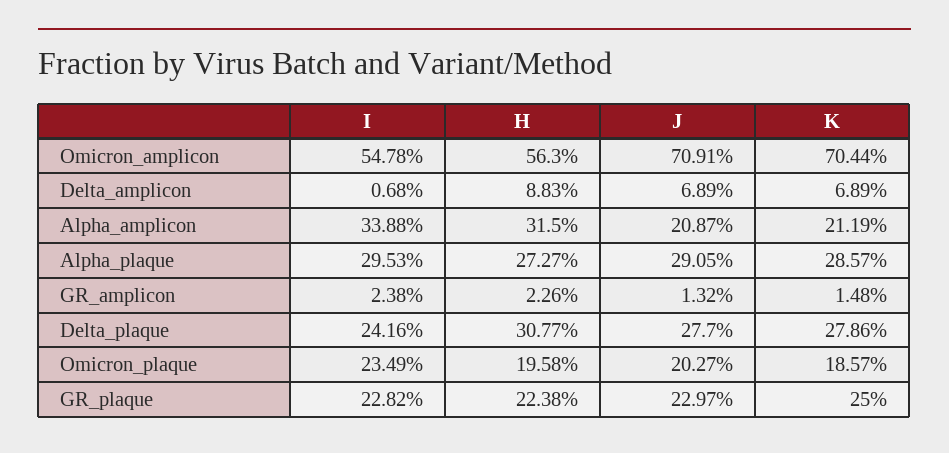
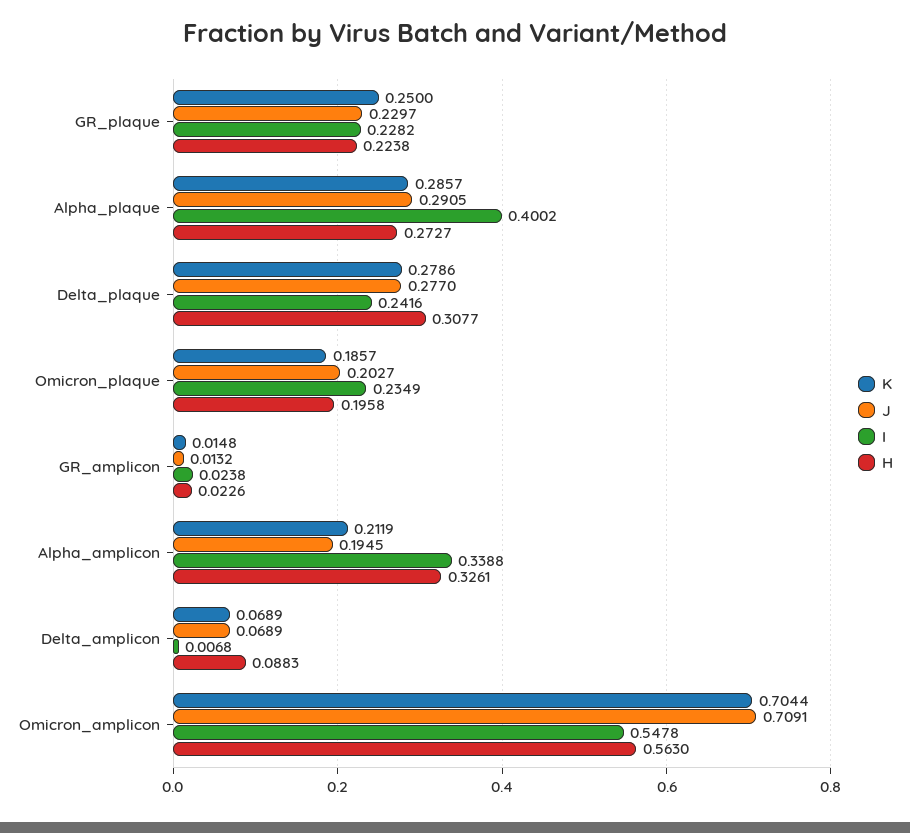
  {
    "I": {
      "Omicron_amplicon": 0.5478,
      "Delta_amplicon": 0.0068,
      "Alpha_amplicon": 0.3388,
-     "Alpha_plaque": 0.2953,
+     "Alpha_plaque": 0.4002,
      "GR_amplicon": 0.0238,
      "Delta_plaque": 0.2416,
      "Omicron_plaque": 0.2349,
      "GR_plaque": 0.2282
    },
    "H": {
      "Omicron_amplicon": 0.563,
      "Delta_amplicon": 0.0883,
-     "Alpha_amplicon": 0.315,
+     "Alpha_amplicon": 0.3261,
      "Alpha_plaque": 0.2727,
      "GR_amplicon": 0.0226,
      "Delta_plaque": 0.3077,
      "Omicron_plaque": 0.1958,
      "GR_plaque": 0.2238
    },
    "J": {
      "Omicron_amplicon": 0.7091,
      "Delta_amplicon": 0.0689,
-     "Alpha_amplicon": 0.2087,
+     "Alpha_amplicon": 0.1945,
      "Alpha_plaque": 0.2905,
      "GR_amplicon": 0.0132,
      "Delta_plaque": 0.277,
      "Omicron_plaque": 0.2027,
      "GR_plaque": 0.2297
    },
    "K": {
      "Omicron_amplicon": 0.7044,
      "Delta_amplicon": 0.0689,
      "Alpha_amplicon": 0.2119,
      "Alpha_plaque": 0.2857,
      "GR_amplicon": 0.0148,
      "Delta_plaque": 0.2786,
      "Omicron_plaque": 0.1857,
      "GR_plaque": 0.25
    }
  }

